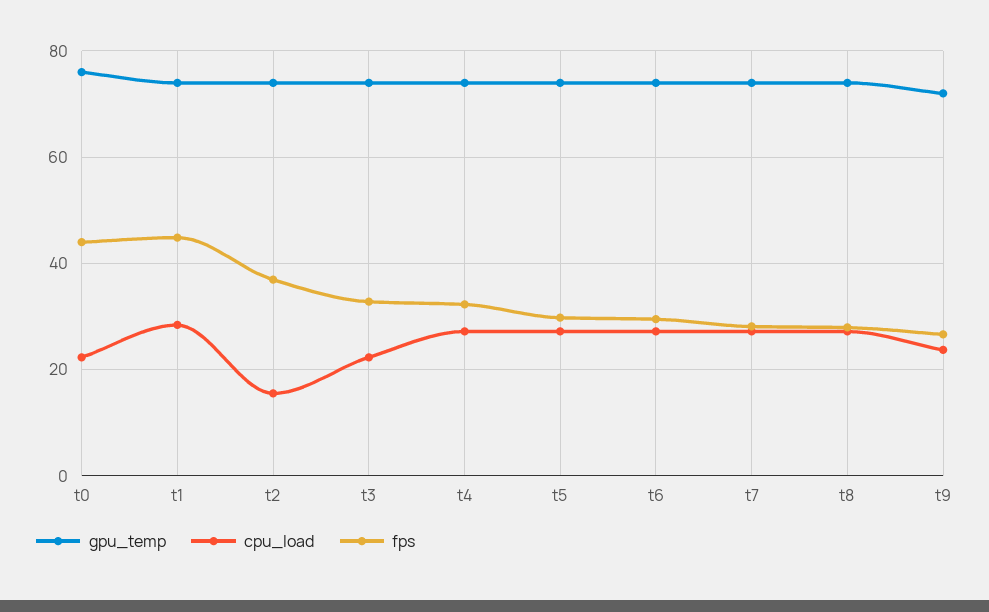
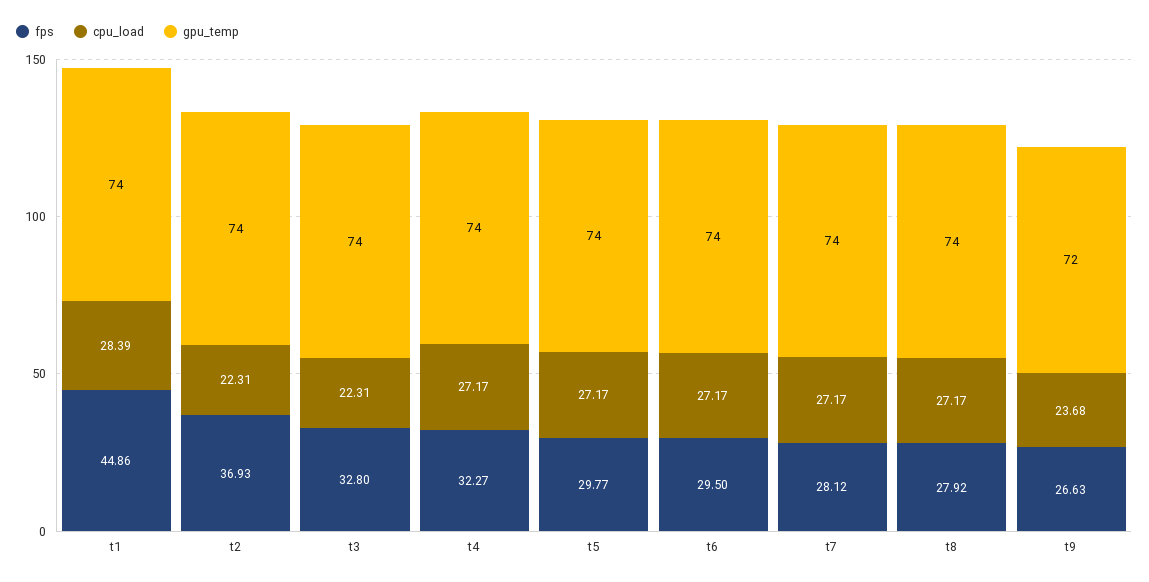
  {
    "gpu_temp": {
-     "t0": 76,
      "t1": 74,
      "t2": 74,
      "t3": 74,
      "t4": 74,
      "t5": 74,
      "t6": 74,
      "t7": 74,
      "t8": 74,
      "t9": 72
    },
    "cpu_load": {
-     "t0": 22,
      "t1": 28.39,
-     "t2": 16,
+     "t2": 22.31,
      "t3": 22.31,
      "t4": 27.17,
      "t5": 27.17,
      "t6": 27.17,
      "t7": 27.17,
      "t8": 27.17,
      "t9": 23.68
    },
    "fps": {
-     "t0": 44,
      "t1": 44.86,
      "t2": 36.93,
      "t3": 32.8,
      "t4": 32.27,
      "t5": 29.77,
      "t6": 29.5,
      "t7": 28.12,
      "t8": 27.92,
      "t9": 26.63
    }
  }

